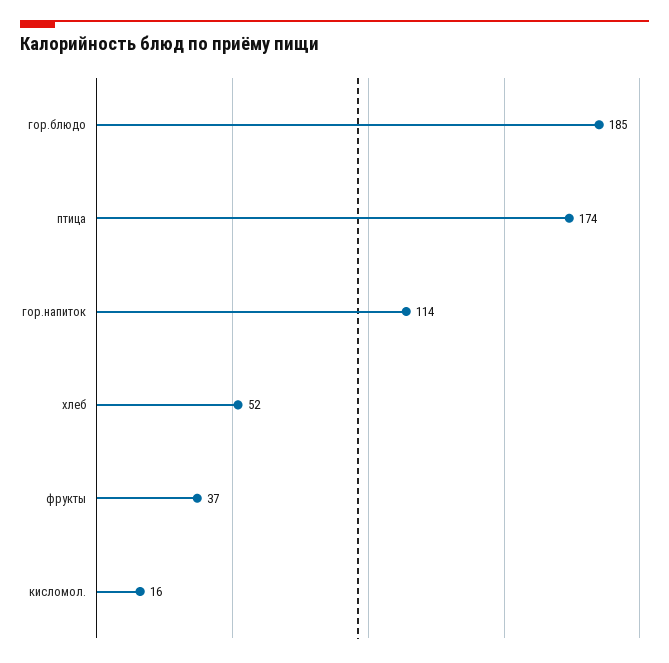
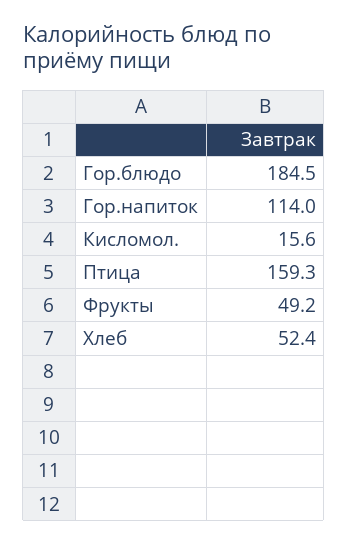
  {
    "гор.блюдо": 184.5,
-   "птица": 174,
+   "птица": 159.3,
    "гор.напиток": 114,
    "хлеб": 52.4,
-   "фрукты": 37,
+   "фрукты": 49.2,
    "кисломол.": 15.6
  }

